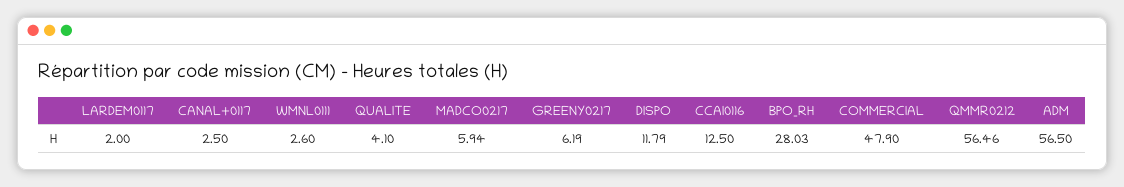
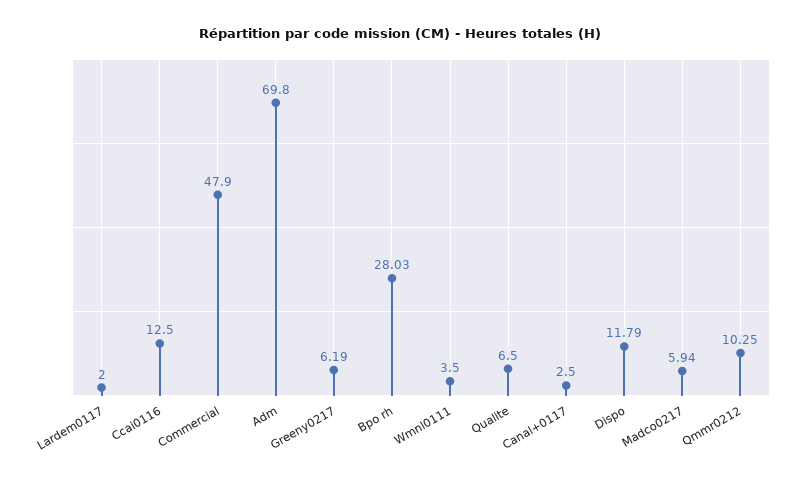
  {
    "LARDEM0117": 2,
    "CANAL+0117": 2.5,
-   "WMNL0111": 2.6,
+   "WMNL0111": 3.5,
-   "QUALITE": 4.1,
+   "QUALITE": 6.5,
    "MADCO0217": 5.94,
    "GREENY0217": 6.19,
    "DISPO": 11.79,
    "CCAI0116": 12.5,
    "BPO_RH": 28.03,
    "COMMERCIAL": 47.9,
-   "QMMR0212": 56.46,
+   "QMMR0212": 10.25,
-   "ADM": 56.5
+   "ADM": 69.8
  }

